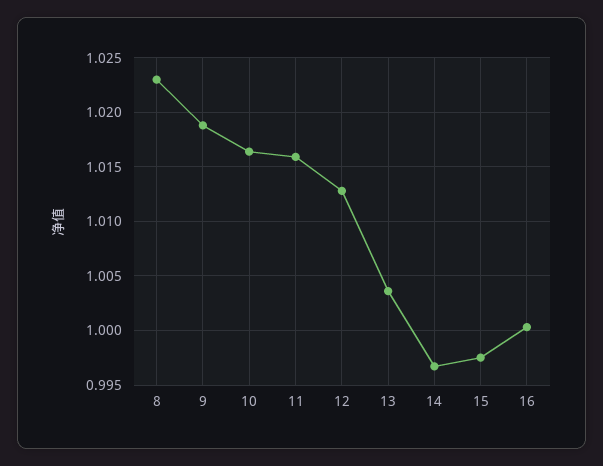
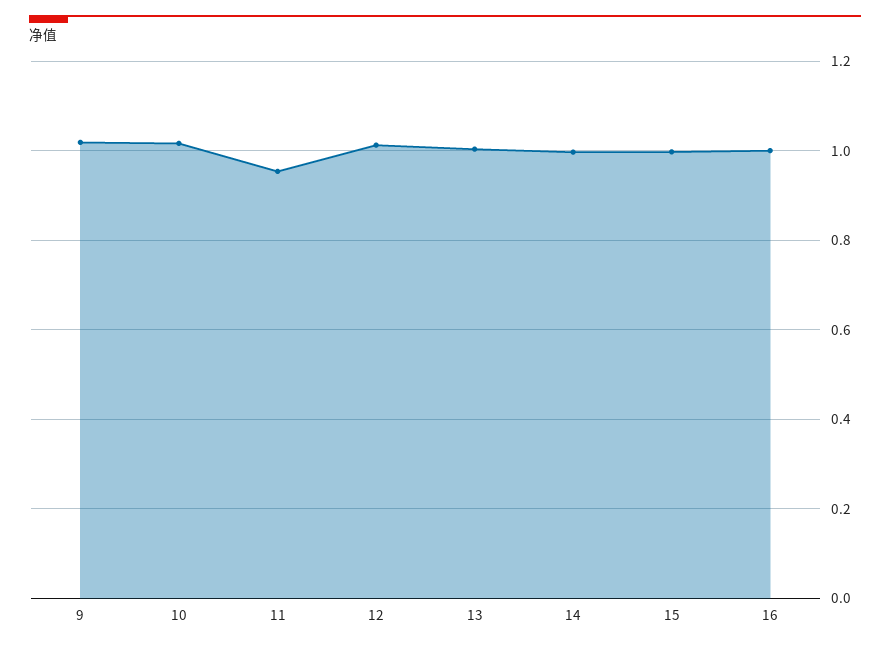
  {
-   "8": 1.023,
    "9": 1.019,
    "10": 1.016,
-   "11": 1.016,
+   "11": 0.96,
    "12": 1.013,
    "13": 1.004,
    "14": 0.997,
    "15": 0.998,
    "16": 1
  }

